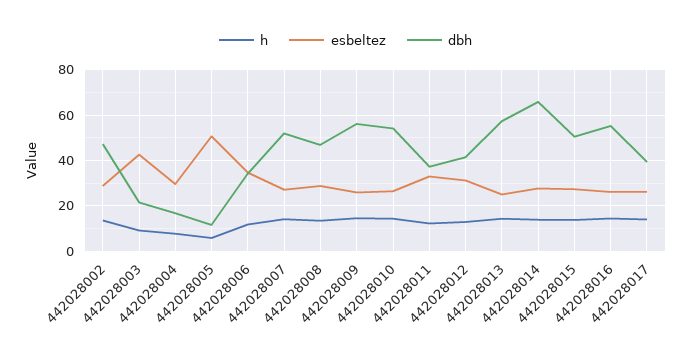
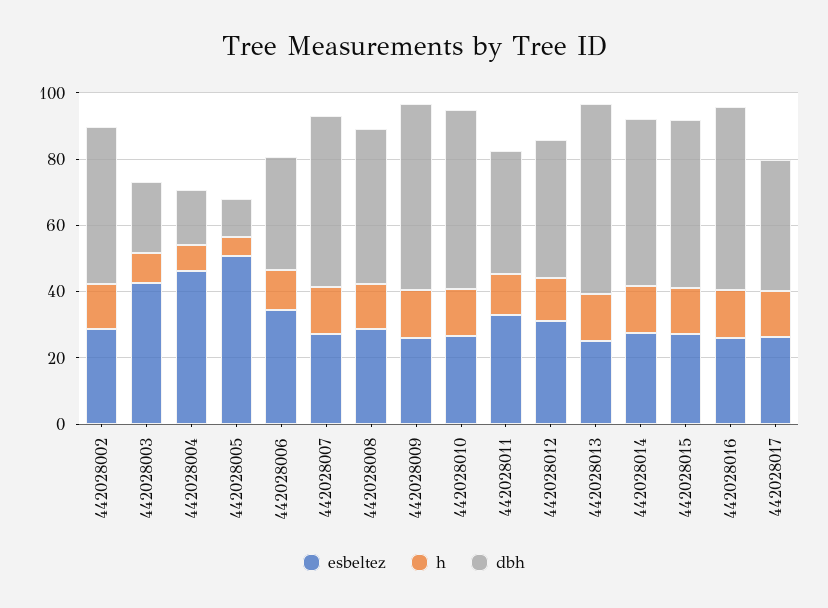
  {
    "h": {
      "442028002": 15,
      "442028003": 10,
      "442028004": 10,
      "442028005": 5,
      "442028006": 10,
      "442028007": 15,
      "442028008": 15,
      "442028009": 15,
      "442028010": 15,
      "442028011": 10,
      "442028012": 15,
      "442028013": 15,
      "442028014": 15,
      "442028015": 15,
      "442028016": 15,
      "442028017": 15
    },
    "esbeltez": {
      "442028002": 30,
      "442028003": 45,
-     "442028004": 30,
+     "442028004": 45,
      "442028005": 50,
      "442028006": 35,
      "442028007": 25,
      "442028008": 30,
      "442028009": 25,
      "442028010": 25,
      "442028011": 35,
      "442028012": 30,
      "442028013": 25,
      "442028014": 30,
      "442028015": 25,
      "442028016": 25,
      "442028017": 25
    },
    "dbh": {
      "442028002": 45,
      "442028003": 20,
      "442028004": 15,
      "442028005": 10,
      "442028006": 35,
      "442028007": 50,
      "442028008": 45,
      "442028009": 55,
      "442028010": 55,
      "442028011": 35,
      "442028012": 40,
      "442028013": 55,
-     "442028014": 65,
+     "442028014": 50,
      "442028015": 50,
      "442028016": 55,
      "442028017": 40
    }
  }

